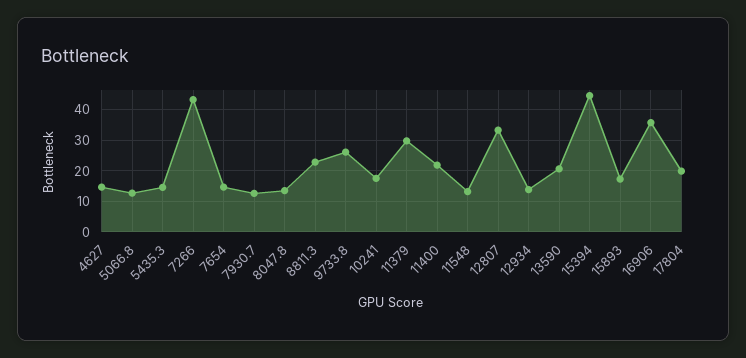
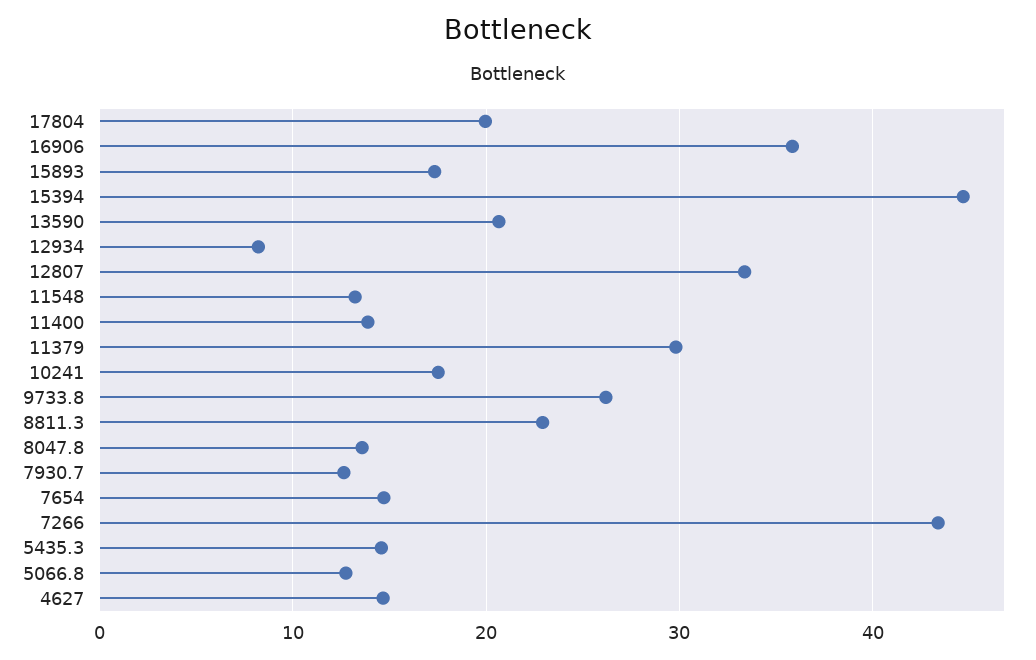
  {
    "4627": 15,
    "5066.8": 13,
    "5435.3": 15,
    "7266": 43,
    "7654": 15,
    "7930.7": 13,
    "8047.8": 14,
    "8811.3": 23,
    "9733.8": 26,
    "10241": 18,
    "11379": 30,
-   "11400": 22,
+   "11400": 14,
    "11548": 13,
    "12807": 33,
-   "12934": 14,
+   "12934": 8,
    "13590": 21,
    "15394": 45,
    "15893": 17,
    "16906": 36,
    "17804": 20
  }

